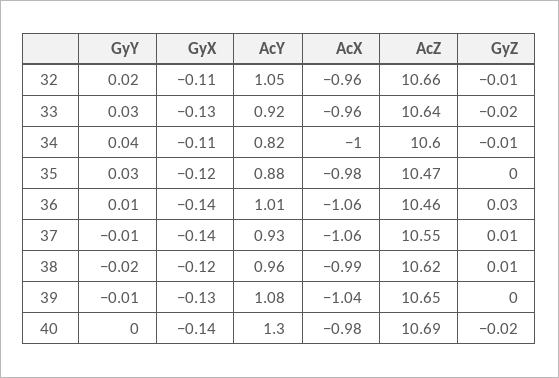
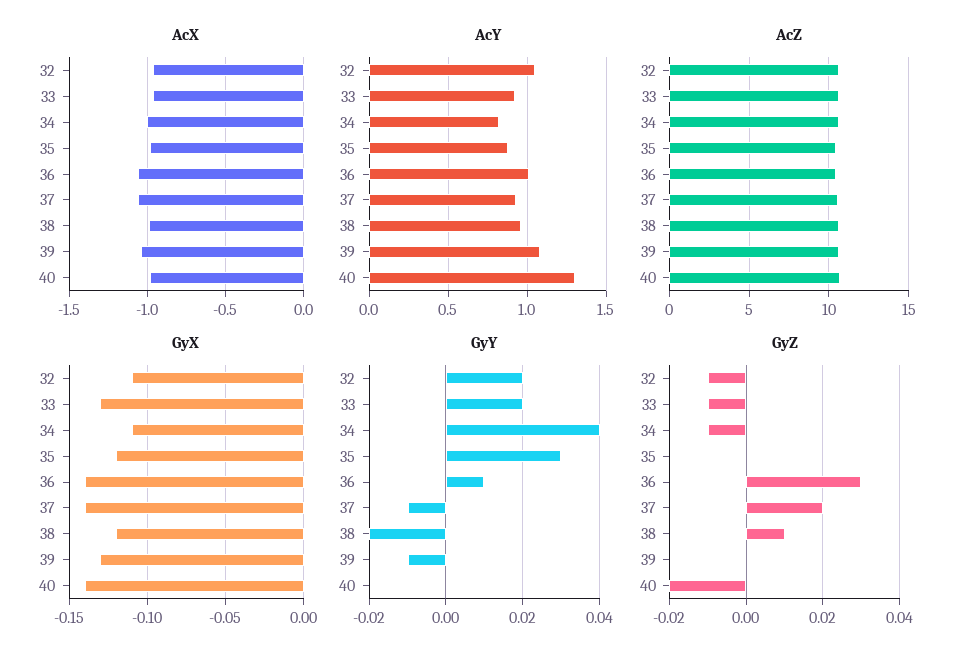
  {
    "GyY": {
      "32": 0.02,
-     "33": 0.03,
+     "33": 0.02,
      "34": 0.04,
      "35": 0.03,
      "36": 0.01,
      "37": -0.01,
      "38": -0.02,
      "39": -0.01,
      "40": 0
    },
    "GyX": {
      "32": -0.11,
      "33": -0.13,
      "34": -0.11,
      "35": -0.12,
      "36": -0.14,
      "37": -0.14,
      "38": -0.12,
      "39": -0.13,
      "40": -0.14
    },
    "AcY": {
      "32": 1.05,
      "33": 0.92,
      "34": 0.82,
      "35": 0.88,
      "36": 1.01,
      "37": 0.93,
      "38": 0.96,
      "39": 1.08,
      "40": 1.3
    },
    "AcX": {
      "32": -0.96,
      "33": -0.96,
      "34": -1,
      "35": -0.98,
      "36": -1.06,
      "37": -1.06,
      "38": -0.99,
      "39": -1.04,
      "40": -0.98
    },
    "AcZ": {
      "32": 10.66,
      "33": 10.64,
      "34": 10.6,
      "35": 10.47,
      "36": 10.46,
      "37": 10.55,
      "38": 10.62,
      "39": 10.65,
      "40": 10.69
    },
    "GyZ": {
      "32": -0.01,
-     "33": -0.02,
+     "33": -0.01,
      "34": -0.01,
      "35": 0,
      "36": 0.03,
-     "37": 0.01,
+     "37": 0.02,
      "38": 0.01,
      "39": 0,
      "40": -0.02
    }
  }

